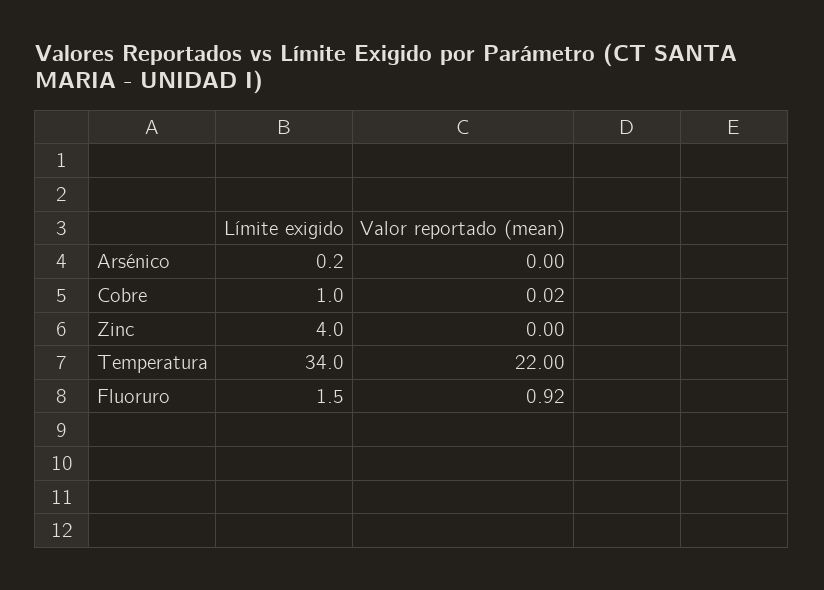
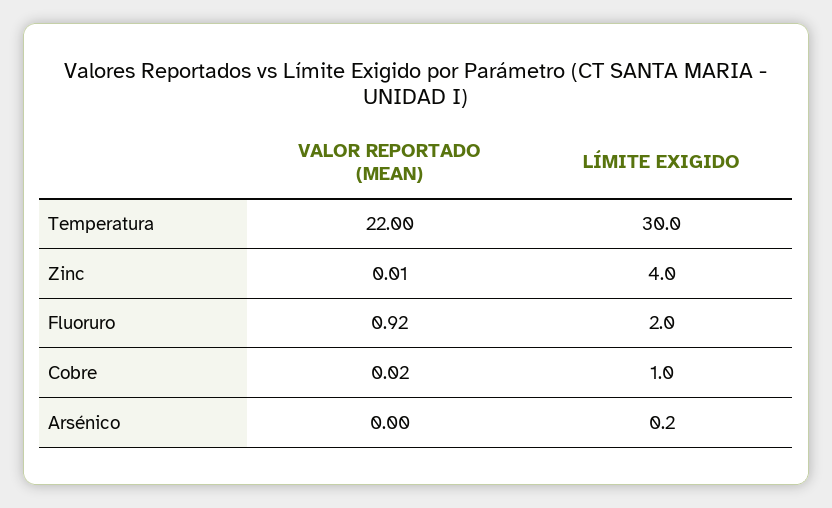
  {
    "Límite exigido": {
      "Arsénico": 0.2,
      "Cobre": 1,
      "Zinc": 4,
-     "Temperatura": 34,
+     "Temperatura": 30,
-     "Fluoruro": 1.5
+     "Fluoruro": 2
    },
    "Valor reportado (mean)": {
      "Arsénico": 0,
      "Cobre": 0.02,
-     "Zinc": 0,
+     "Zinc": 0.01,
      "Temperatura": 22,
      "Fluoruro": 0.92
    }
  }

